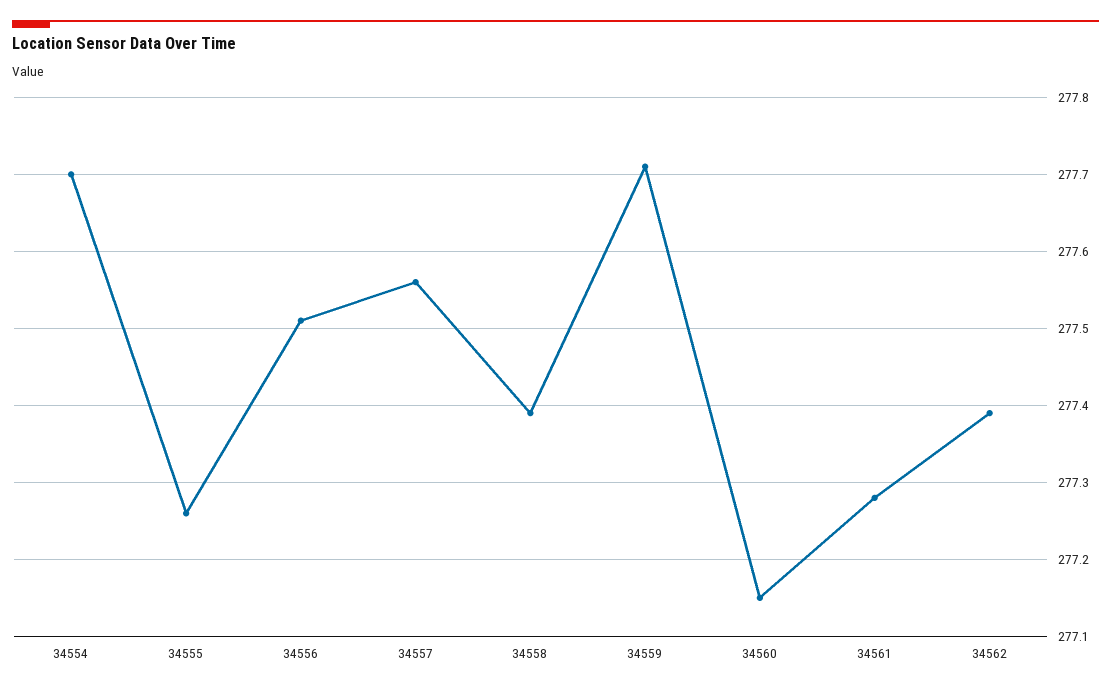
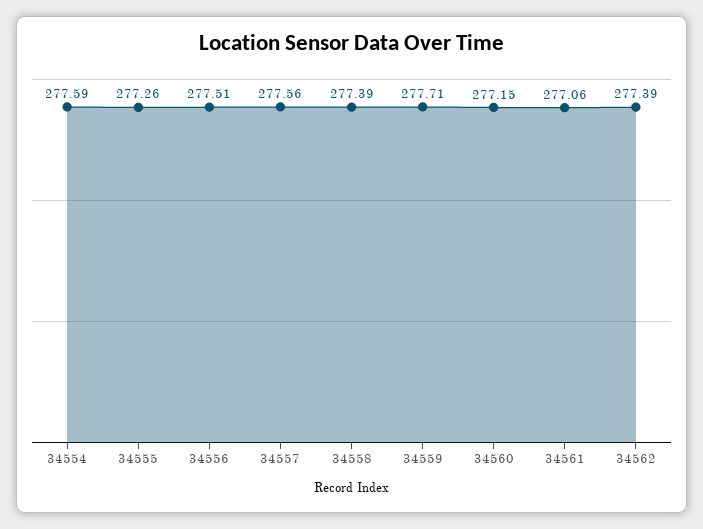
  {
-   "34554": 277.7,
+   "34554": 277.59,
    "34555": 277.26,
    "34556": 277.51,
    "34557": 277.56,
    "34558": 277.39,
    "34559": 277.71,
    "34560": 277.15,
-   "34561": 277.28,
+   "34561": 277.06,
    "34562": 277.39
  }

